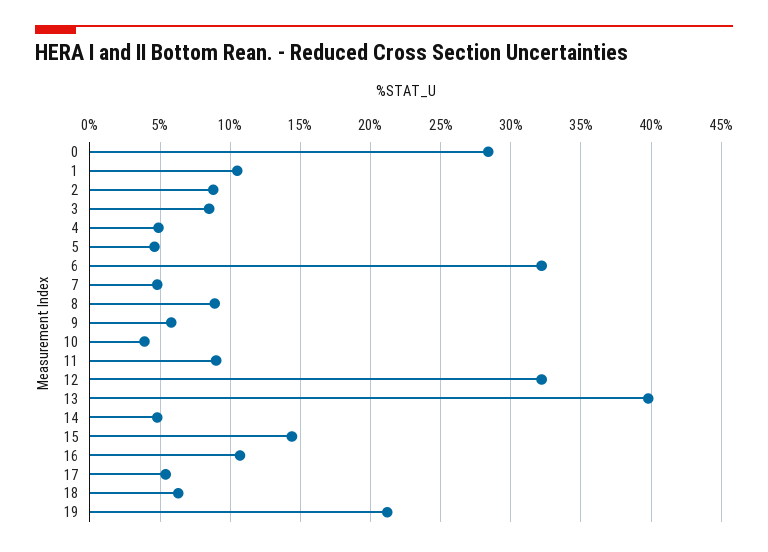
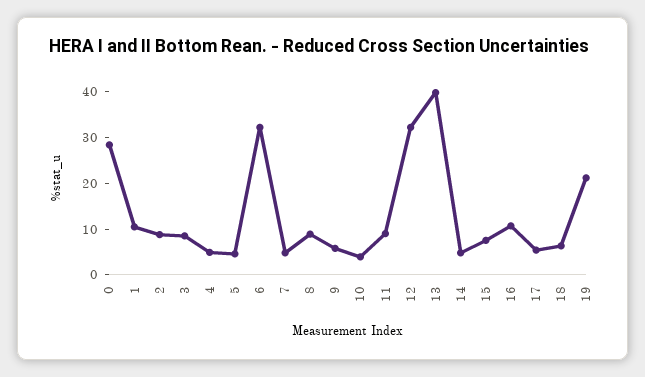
  {
    "0": 28.5,
    "1": 10.5,
    "2": 9,
    "3": 8.5,
    "4": 5,
    "5": 4.5,
    "6": 32,
    "7": 5,
    "8": 9,
    "9": 6,
    "10": 4,
    "11": 9,
    "12": 32,
    "13": 40,
    "14": 5,
-   "15": 14.5,
+   "15": 8,
    "16": 10.5,
    "17": 5.5,
    "18": 6.5,
    "19": 21
  }

